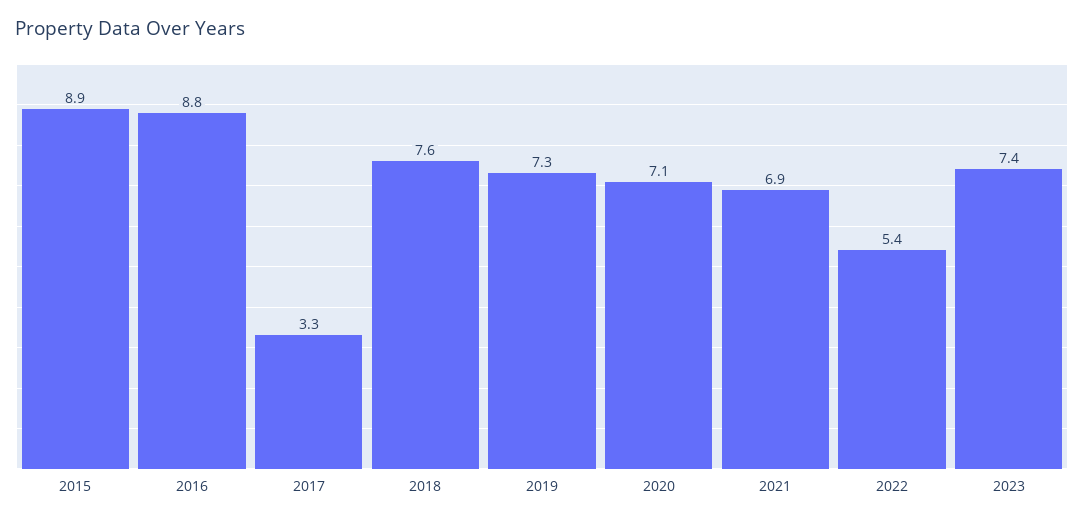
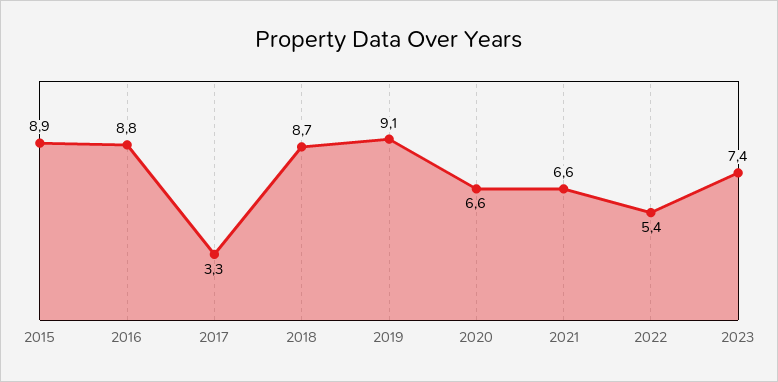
  {
    "2015": 8.9,
    "2016": 8.8,
    "2017": 3.3,
-   "2018": 7.6,
+   "2018": 8.7,
-   "2019": 7.3,
+   "2019": 9.1,
-   "2020": 7.1,
+   "2020": 6.6,
-   "2021": 6.9,
+   "2021": 6.6,
    "2022": 5.4,
    "2023": 7.4
  }

